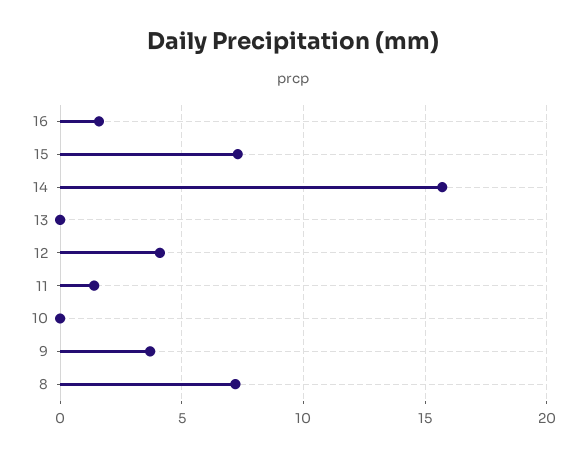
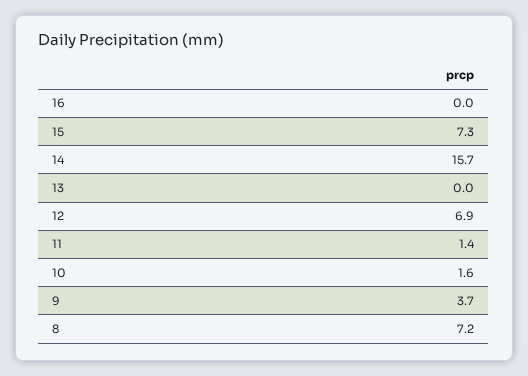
  {
-   "16": 1.5,
+   "16": 0,
    "15": 7.3,
    "14": 15.7,
    "13": 0,
-   "12": 4,
+   "12": 6.9,
    "11": 1.4,
-   "10": 0,
+   "10": 1.6,
    "9": 3.7,
    "8": 7.2
  }

